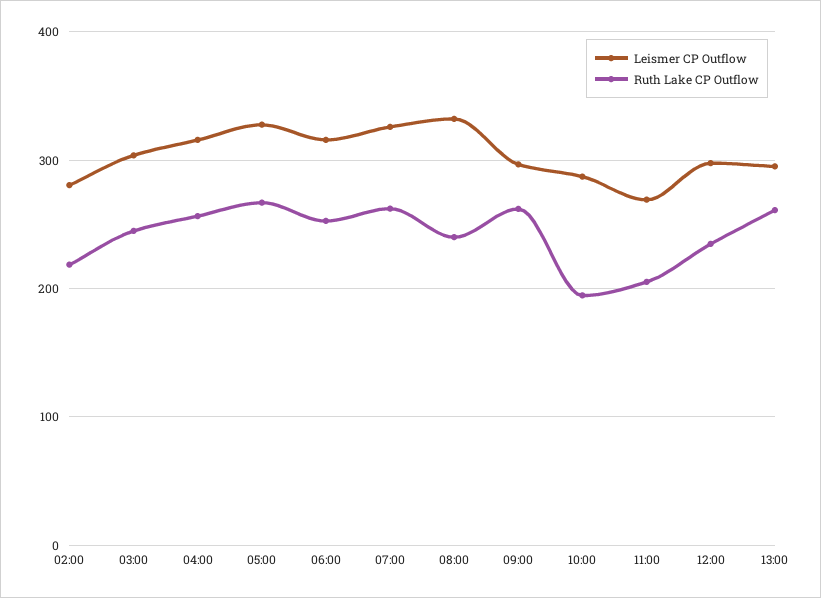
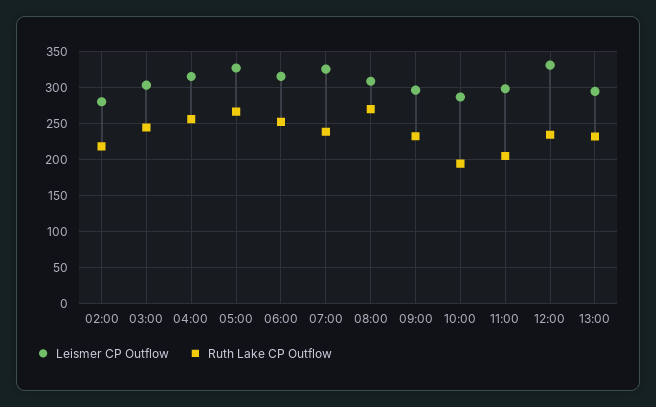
  {
    "Leismer CP Outflow": {
      "02:00": 280,
      "03:00": 300,
      "04:00": 320,
      "05:00": 330,
      "06:00": 320,
      "07:00": 330,
-     "08:00": 330,
+     "08:00": 310,
      "09:00": 300,
      "10:00": 290,
-     "11:00": 270,
+     "11:00": 300,
-     "12:00": 300,
+     "12:00": 330,
      "13:00": 300
    },
    "Ruth Lake CP Outflow": {
      "02:00": 220,
      "03:00": 240,
      "04:00": 260,
      "05:00": 270,
      "06:00": 250,
-     "07:00": 260,
+     "07:00": 240,
-     "08:00": 240,
+     "08:00": 270,
-     "09:00": 260,
+     "09:00": 230,
      "10:00": 190,
      "11:00": 210,
      "12:00": 230,
-     "13:00": 260
+     "13:00": 230
    }
  }

